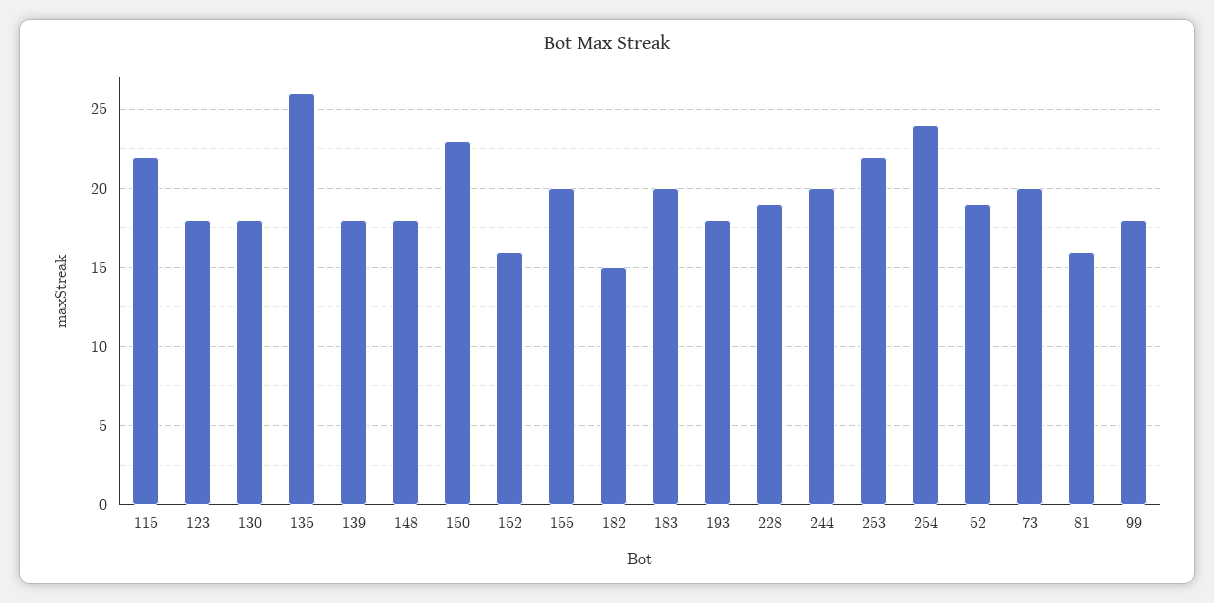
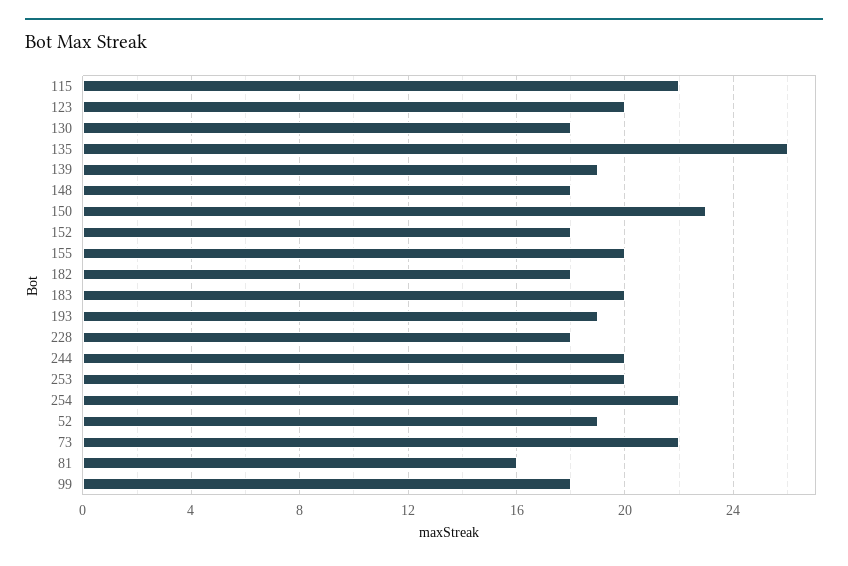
  {
    "115": 22,
-   "123": 18,
+   "123": 20,
    "130": 18,
    "135": 26,
-   "139": 18,
+   "139": 19,
    "148": 18,
    "150": 23,
-   "152": 16,
+   "152": 18,
    "155": 20,
-   "182": 15,
+   "182": 18,
    "183": 20,
-   "193": 18,
+   "193": 19,
-   "228": 19,
+   "228": 18,
    "244": 20,
-   "253": 22,
+   "253": 20,
-   "254": 24,
+   "254": 22,
    "52": 19,
-   "73": 20,
+   "73": 22,
    "81": 16,
    "99": 18
  }

